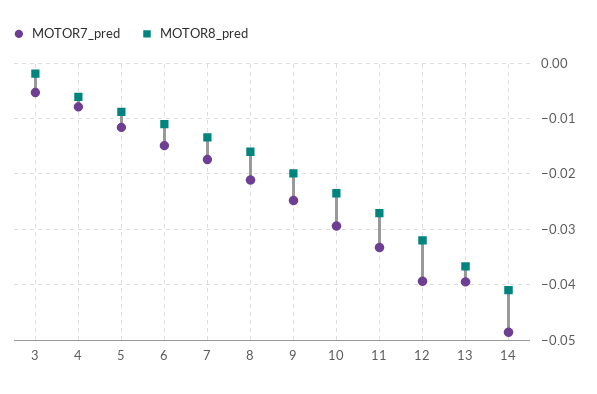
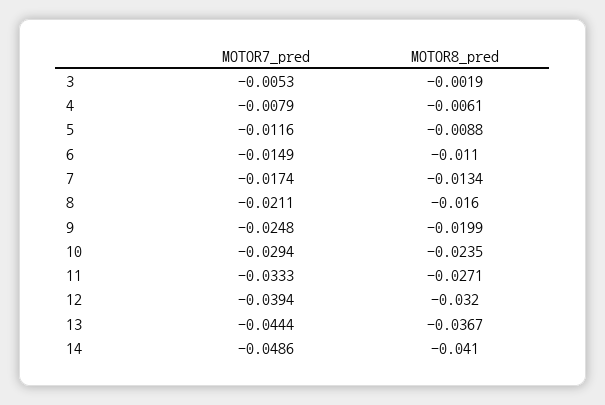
  {
    "MOTOR7_pred": {
      "3": -0.0053,
      "4": -0.0079,
      "5": -0.0116,
      "6": -0.0149,
      "7": -0.0174,
      "8": -0.0211,
      "9": -0.0248,
      "10": -0.0294,
      "11": -0.0333,
      "12": -0.0394,
-     "13": -0.04,
+     "13": -0.0444,
      "14": -0.0486
    },
    "MOTOR8_pred": {
      "3": -0.0019,
      "4": -0.0061,
      "5": -0.0088,
      "6": -0.011,
      "7": -0.0134,
      "8": -0.016,
      "9": -0.0199,
      "10": -0.0235,
      "11": -0.0271,
      "12": -0.032,
      "13": -0.0367,
      "14": -0.041
    }
  }

